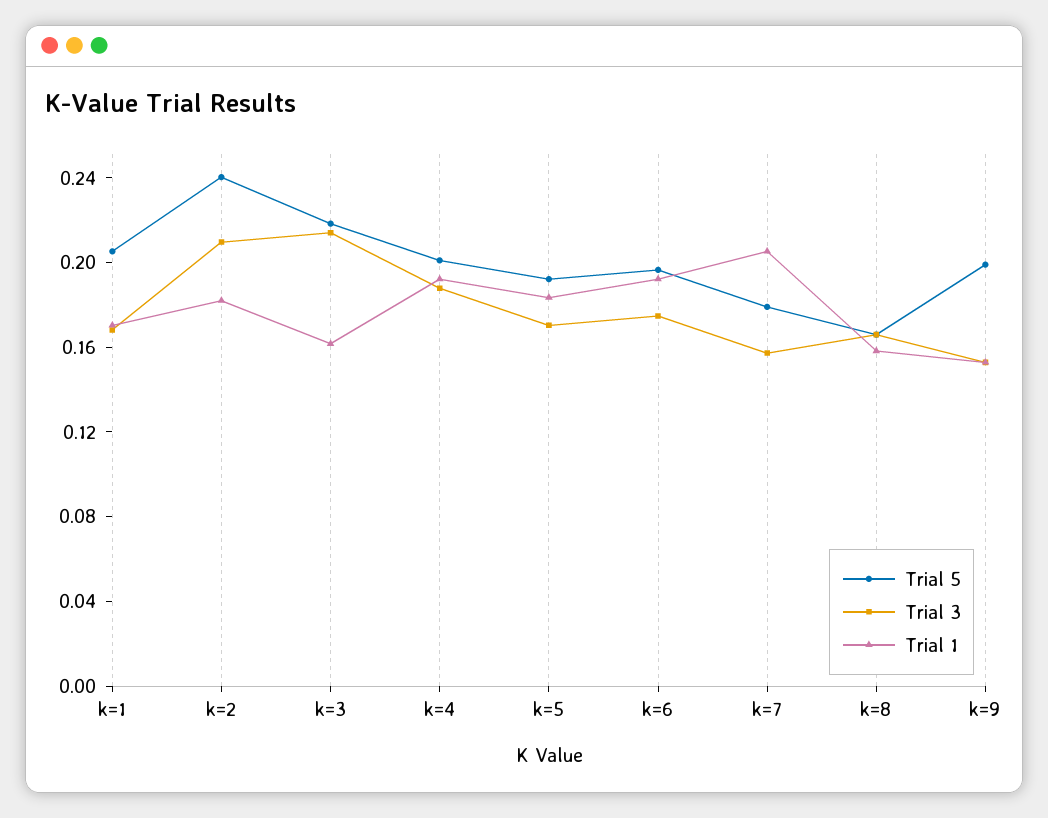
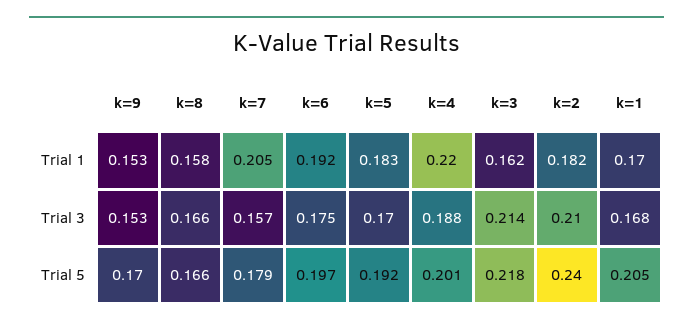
  {
    "Trial 5": {
      "k=1": 0.205,
      "k=2": 0.24,
      "k=3": 0.218,
      "k=4": 0.201,
      "k=5": 0.192,
      "k=6": 0.197,
      "k=7": 0.179,
      "k=8": 0.166,
-     "k=9": 0.2
+     "k=9": 0.17
    },
    "Trial 3": {
      "k=1": 0.168,
      "k=2": 0.21,
      "k=3": 0.214,
      "k=4": 0.188,
      "k=5": 0.17,
      "k=6": 0.175,
      "k=7": 0.157,
      "k=8": 0.166,
      "k=9": 0.153
    },
    "Trial 1": {
      "k=1": 0.17,
      "k=2": 0.182,
      "k=3": 0.162,
-     "k=4": 0.19,
+     "k=4": 0.22,
      "k=5": 0.183,
      "k=6": 0.192,
      "k=7": 0.205,
      "k=8": 0.158,
      "k=9": 0.153
    }
  }

